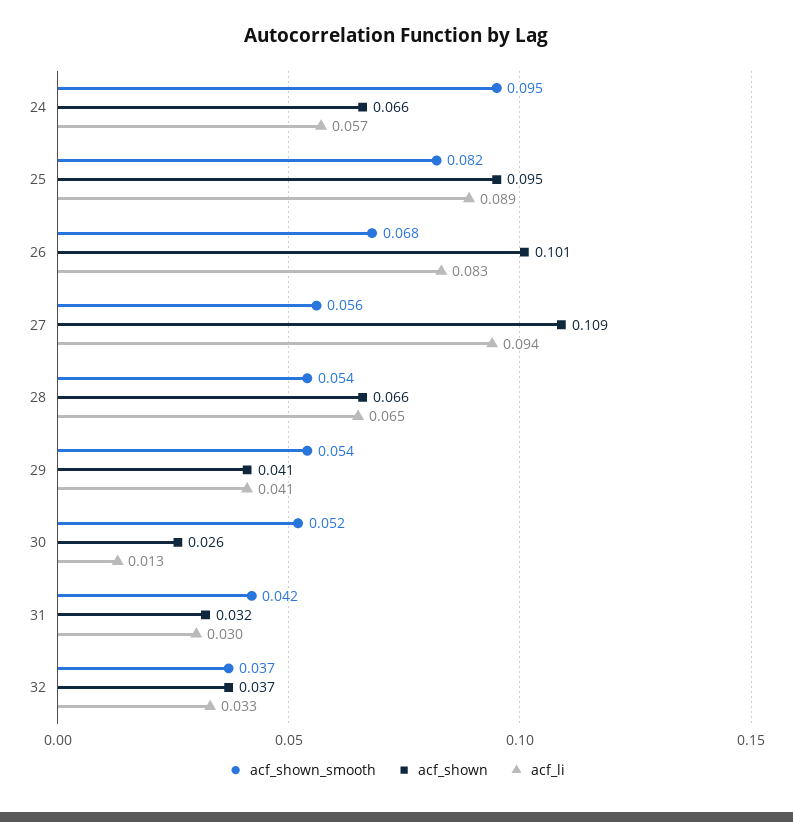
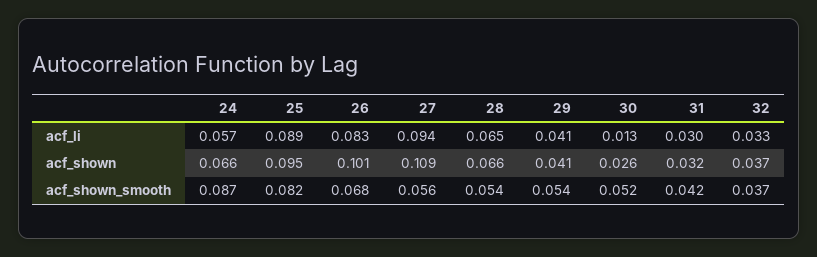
  {
    "acf_shown_smooth": {
-     "24": 0.095,
+     "24": 0.087,
      "25": 0.082,
      "26": 0.068,
      "27": 0.056,
      "28": 0.054,
      "29": 0.054,
      "30": 0.052,
      "31": 0.042,
      "32": 0.037
    },
    "acf_shown": {
      "24": 0.066,
      "25": 0.095,
      "26": 0.101,
      "27": 0.109,
      "28": 0.066,
      "29": 0.041,
      "30": 0.026,
      "31": 0.032,
      "32": 0.037
    },
    "acf_li": {
      "24": 0.057,
      "25": 0.089,
      "26": 0.083,
      "27": 0.094,
      "28": 0.065,
      "29": 0.041,
      "30": 0.013,
      "31": 0.03,
      "32": 0.033
    }
  }

